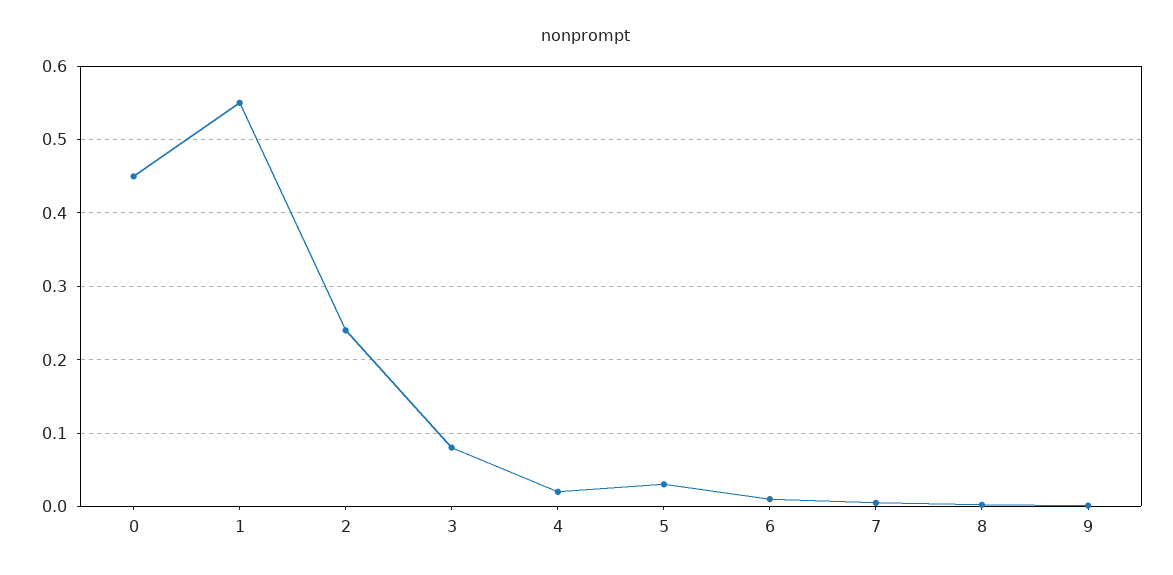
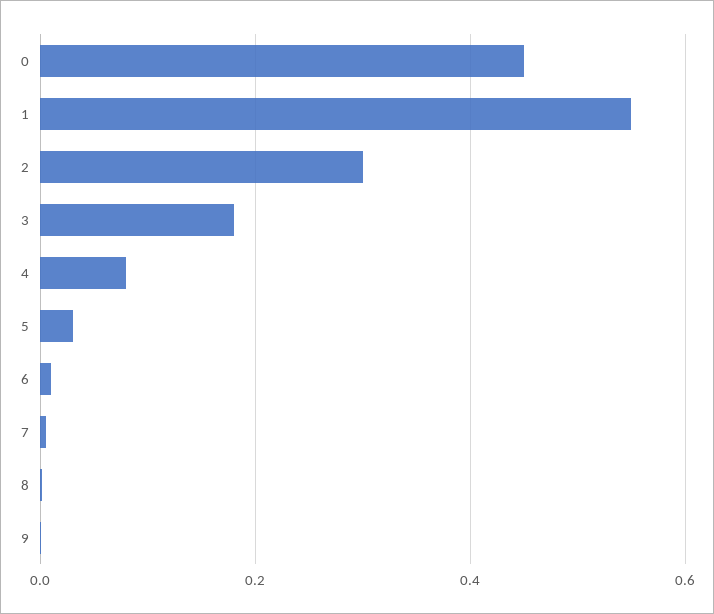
  {
    "0": 0.45,
    "1": 0.55,
-   "2": 0.24,
+   "2": 0.3,
-   "3": 0.08,
+   "3": 0.18,
-   "4": 0.02,
+   "4": 0.08,
    "5": 0.03,
    "6": 0.01,
    "7": 0.01,
    "8": 0,
    "9": 0
  }

